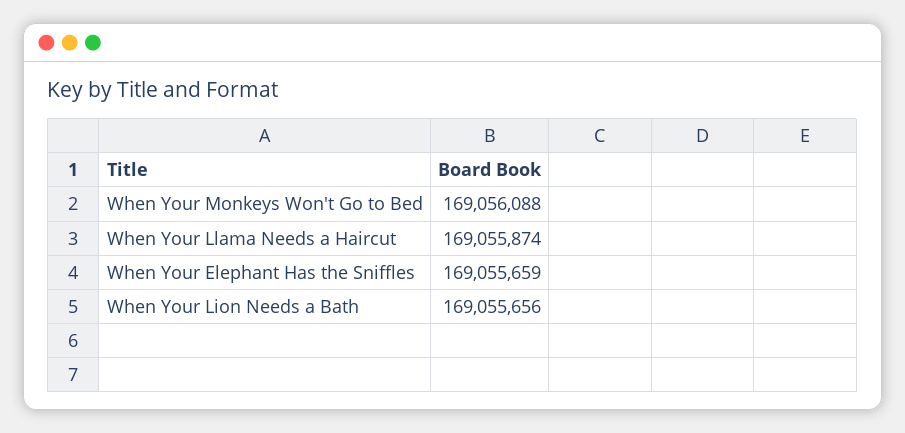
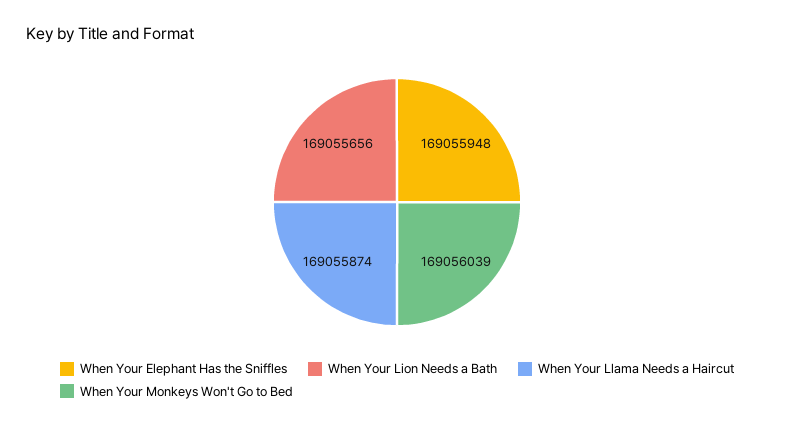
  {
-   "When Your Monkeys Won't Go to Bed": 169056088,
+   "When Your Monkeys Won't Go to Bed": 169056039,
    "When Your Llama Needs a Haircut": 169055874,
-   "When Your Elephant Has the Sniffles": 169055659,
+   "When Your Elephant Has the Sniffles": 169055948,
    "When Your Lion Needs a Bath": 169055656
  }

